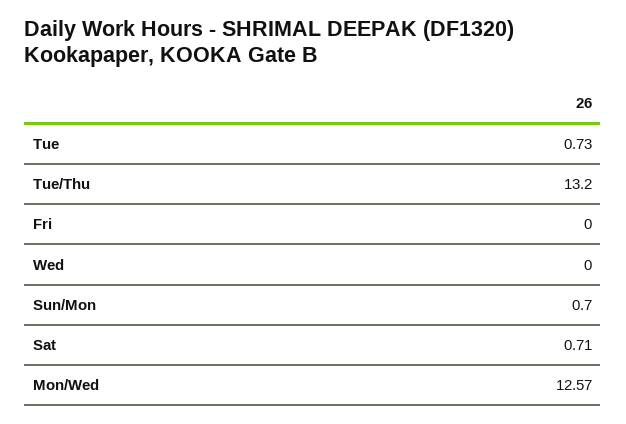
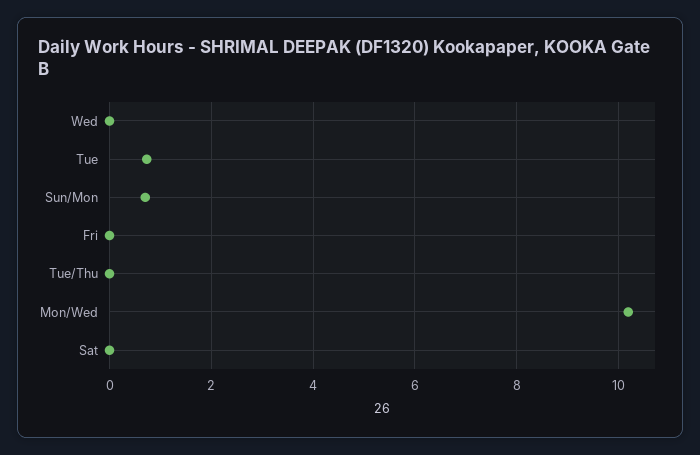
  {
    "Tue": 0.73,
-   "Tue/Thu": 13.2,
+   "Tue/Thu": 0,
    "Fri": 0,
    "Wed": 0,
    "Sun/Mon": 0.7,
-   "Sat": 0.71,
+   "Sat": 0,
-   "Mon/Wed": 12.57
+   "Mon/Wed": 10.2
  }

